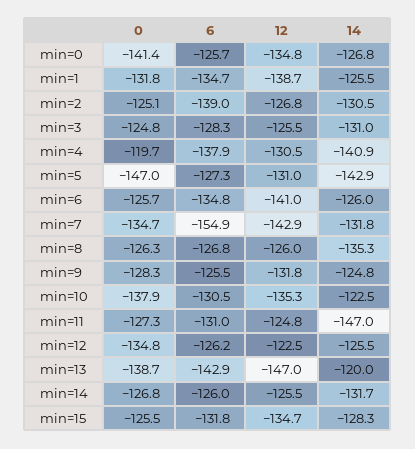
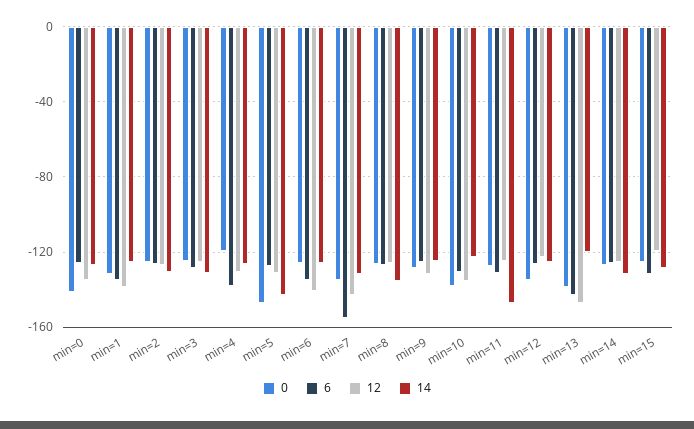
  {
    "0": {
      "min=0": -141.4,
      "min=1": -131.8,
      "min=2": -125.1,
      "min=3": -124.8,
      "min=4": -119.7,
      "min=5": -147,
      "min=6": -125.7,
      "min=7": -134.7,
      "min=8": -126.3,
      "min=9": -128.3,
      "min=10": -137.9,
      "min=11": -127.3,
      "min=12": -134.8,
      "min=13": -138.7,
      "min=14": -126.8,
      "min=15": -125.5
    },
    "6": {
      "min=0": -125.7,
      "min=1": -134.7,
-     "min=2": -139,
+     "min=2": -125,
      "min=3": -128.3,
      "min=4": -137.9,
      "min=5": -127.3,
      "min=6": -134.8,
      "min=7": -154.9,
      "min=8": -126.8,
      "min=9": -125.5,
      "min=10": -130.5,
      "min=11": -131,
      "min=12": -126.2,
      "min=13": -142.9,
      "min=14": -126,
      "min=15": -131.8
    },
    "12": {
      "min=0": -134.8,
      "min=1": -138.7,
      "min=2": -126.8,
      "min=3": -125.5,
      "min=4": -130.5,
      "min=5": -131,
      "min=6": -141,
      "min=7": -142.9,
      "min=8": -126,
      "min=9": -131.8,
      "min=10": -135.3,
      "min=11": -124.8,
      "min=12": -122.5,
      "min=13": -147,
      "min=14": -125.5,
-     "min=15": -134.7
+     "min=15": -120
    },
    "14": {
      "min=0": -126.8,
      "min=1": -125.5,
      "min=2": -130.5,
      "min=3": -131,
-     "min=4": -140.9,
+     "min=4": -125,
      "min=5": -142.9,
      "min=6": -126,
      "min=7": -131.8,
      "min=8": -135.3,
      "min=9": -124.8,
      "min=10": -122.5,
      "min=11": -147,
      "min=12": -125.5,
      "min=13": -120,
      "min=14": -131.7,
      "min=15": -128.3
    }
  }

